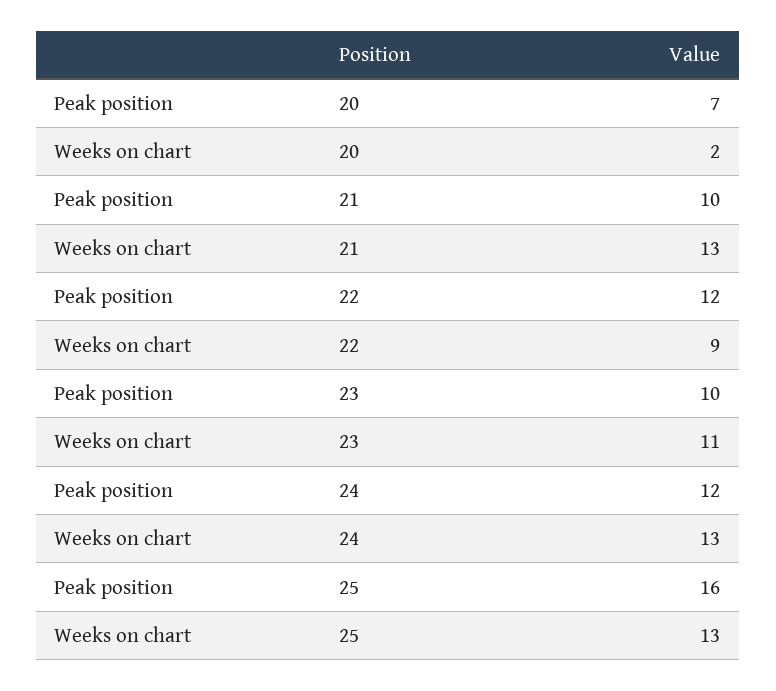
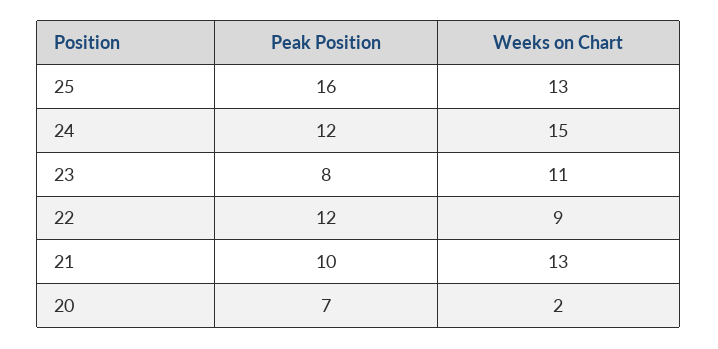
  {
    "Peak position": {
      "20": 7,
      "21": 10,
      "22": 12,
-     "23": 10,
+     "23": 8,
      "24": 12,
      "25": 16
    },
    "Weeks on chart": {
      "20": 2,
      "21": 13,
      "22": 9,
      "23": 11,
-     "24": 13,
+     "24": 15,
      "25": 13
    }
  }

